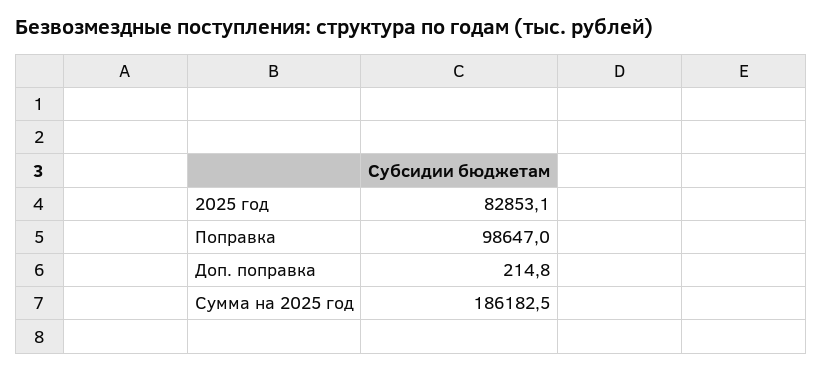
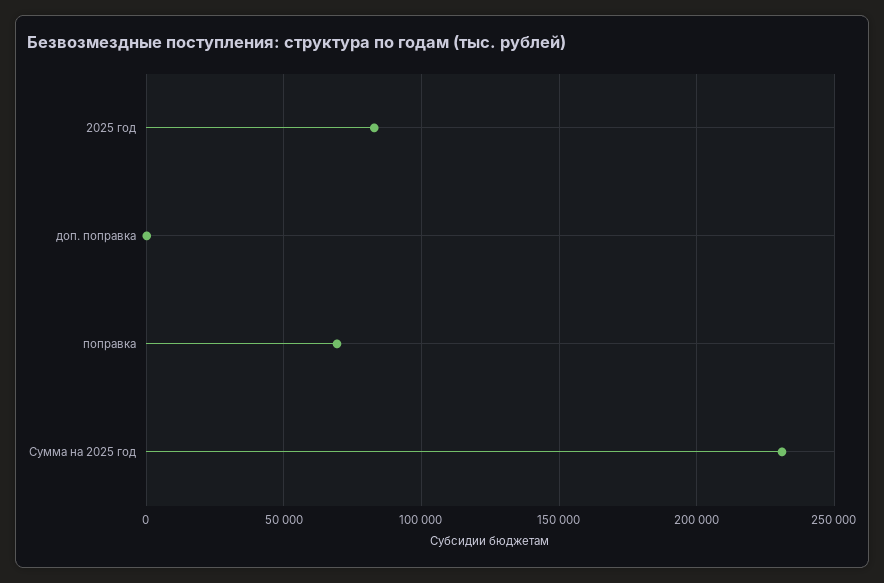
  {
    "2025 год": 82853.1,
-   "Поправка": 98647,
+   "Поправка": 70000,
    "Доп. поправка": 214.8,
-   "Сумма на 2025 год": 186182.5
+   "Сумма на 2025 год": 230000
  }

